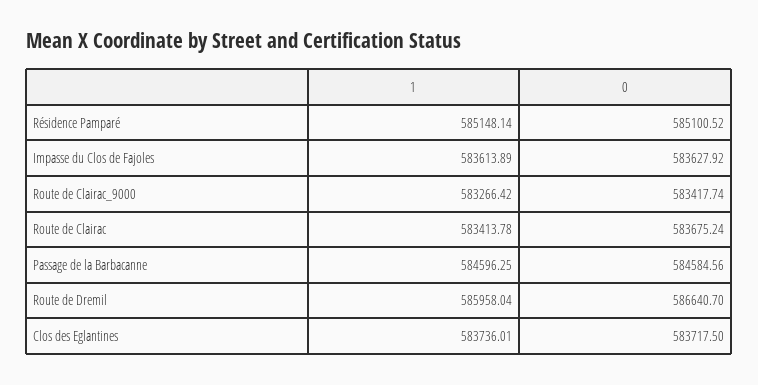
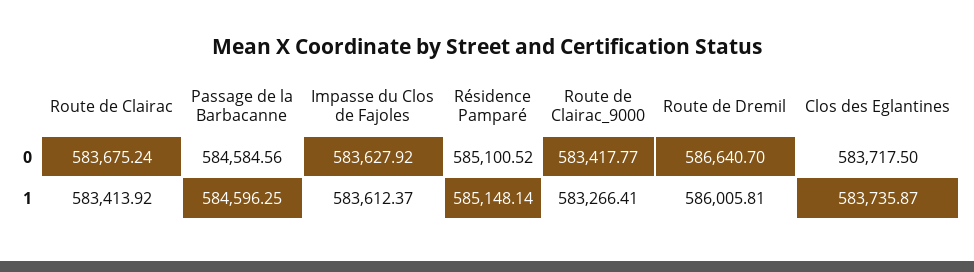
  {
    "1": {
      "Résidence Pamparé": 585148.14,
-     "Impasse du Clos de Fajoles": 583613.89,
+     "Impasse du Clos de Fajoles": 583612.37,
-     "Route de Clairac_9000": 583266.42,
+     "Route de Clairac_9000": 583266.41,
-     "Route de Clairac": 583413.78,
+     "Route de Clairac": 583413.92,
      "Passage de la Barbacanne": 584596.25,
-     "Route de Dremil": 585958.04,
+     "Route de Dremil": 586005.81,
-     "Clos des Eglantines": 583736.01
+     "Clos des Eglantines": 583735.87
    },
    "0": {
      "Résidence Pamparé": 585100.52,
      "Impasse du Clos de Fajoles": 583627.92,
-     "Route de Clairac_9000": 583417.74,
+     "Route de Clairac_9000": 583417.77,
      "Route de Clairac": 583675.24,
      "Passage de la Barbacanne": 584584.56,
      "Route de Dremil": 586640.7,
      "Clos des Eglantines": 583717.5
    }
  }

